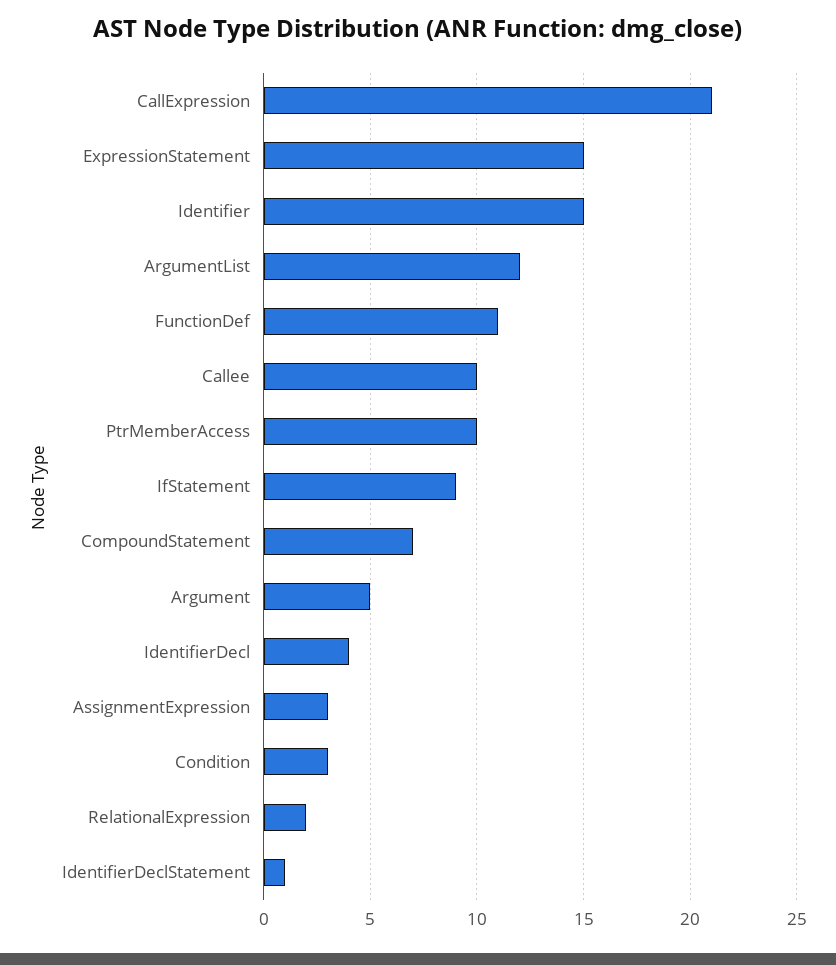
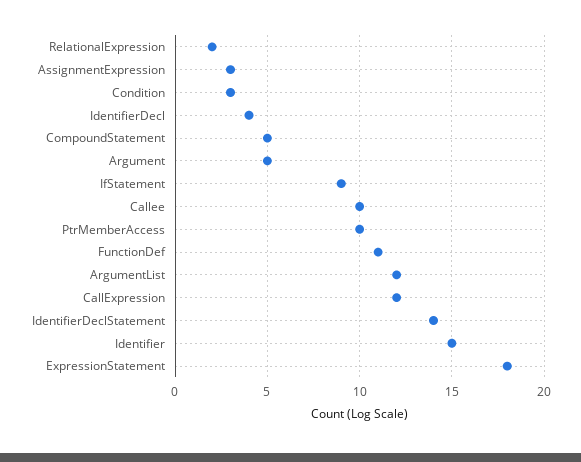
  {
-   "CallExpression": 21,
+   "CallExpression": 12,
-   "ExpressionStatement": 15,
+   "ExpressionStatement": 18,
    "Identifier": 15,
    "ArgumentList": 12,
    "FunctionDef": 11,
    "Callee": 10,
    "PtrMemberAccess": 10,
    "IfStatement": 9,
-   "CompoundStatement": 7,
+   "CompoundStatement": 5,
    "Argument": 5,
    "IdentifierDecl": 4,
    "AssignmentExpression": 3,
    "Condition": 3,
    "RelationalExpression": 2,
-   "IdentifierDeclStatement": 1
+   "IdentifierDeclStatement": 14
  }

